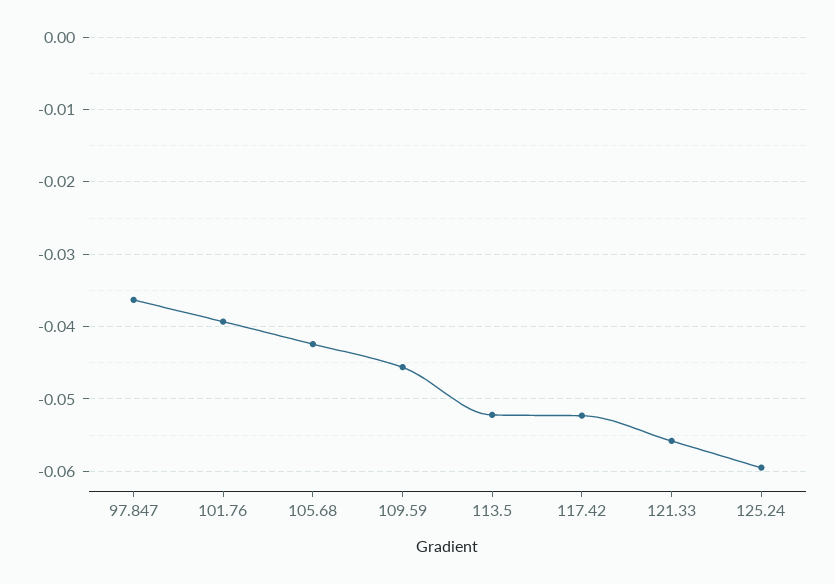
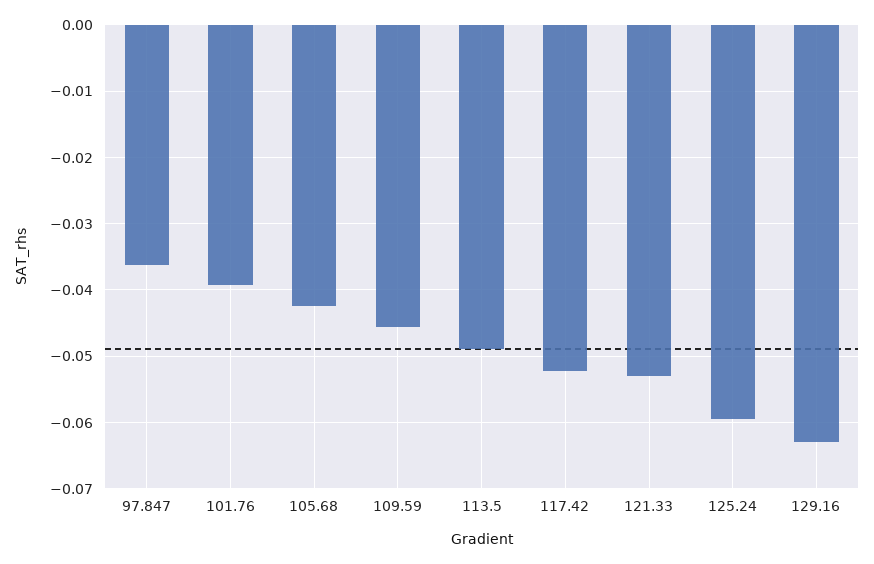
  {
    "97.847": -0.036,
    "101.76": -0.039,
    "105.68": -0.042,
    "109.59": -0.046,
-   "113.5": -0.052,
+   "113.5": -0.049,
    "117.42": -0.052,
-   "121.33": -0.056,
+   "121.33": -0.053,
-   "125.24": -0.06
+   "125.24": -0.06,
+   "129.16": -0.063
  }

